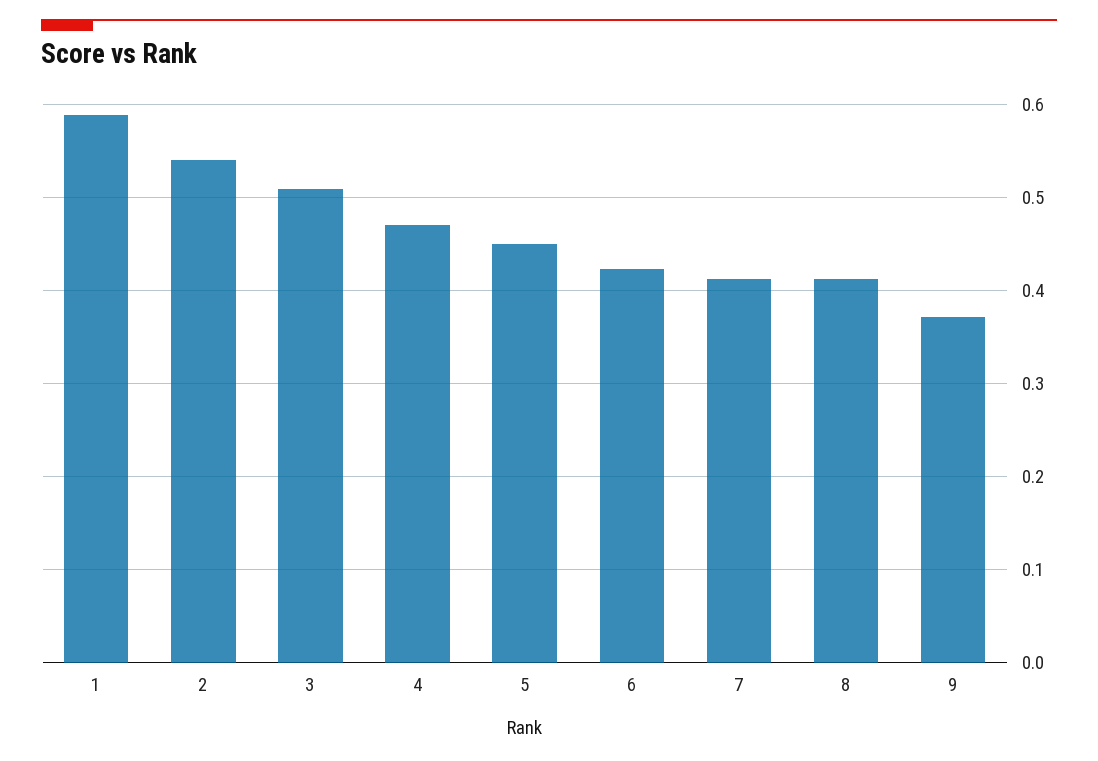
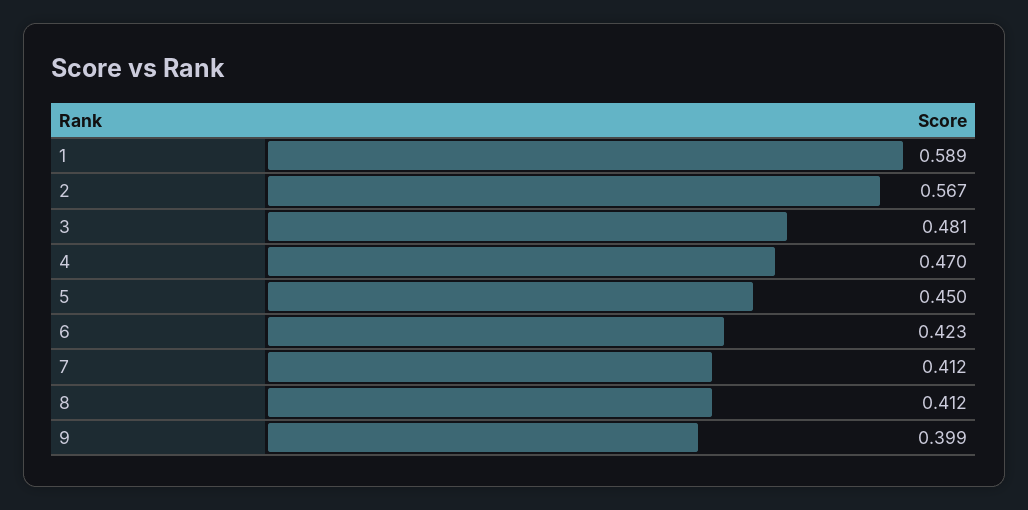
  {
    "1": 0.589,
-   "2": 0.54,
+   "2": 0.567,
-   "3": 0.51,
+   "3": 0.481,
    "4": 0.47,
    "5": 0.45,
    "6": 0.423,
    "7": 0.412,
    "8": 0.412,
-   "9": 0.37
+   "9": 0.399
  }

